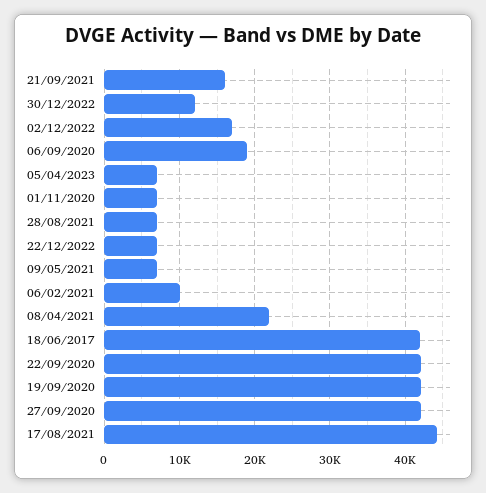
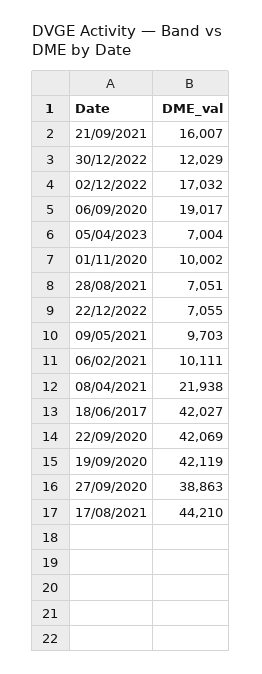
  {
    "21/09/2021": 16007,
    "30/12/2022": 12029,
    "02/12/2022": 17032,
    "06/09/2020": 19017,
    "05/04/2023": 7004,
-   "01/11/2020": 7000,
+   "01/11/2020": 10002,
    "28/08/2021": 7051,
    "22/12/2022": 7055,
-   "09/05/2021": 7000,
+   "09/05/2021": 9703,
    "06/02/2021": 10111,
    "08/04/2021": 21938,
    "18/06/2017": 42027,
    "22/09/2020": 42069,
    "19/09/2020": 42119,
-   "27/09/2020": 42000,
+   "27/09/2020": 38863,
    "17/08/2021": 44210
  }

